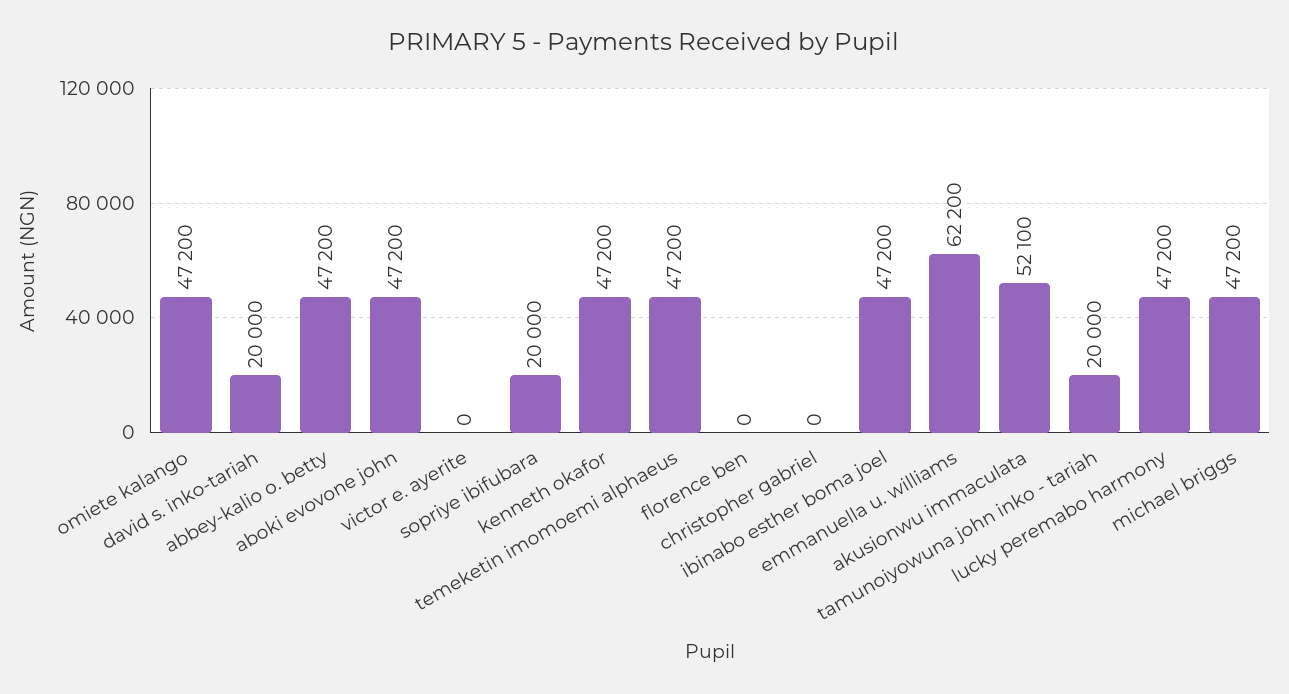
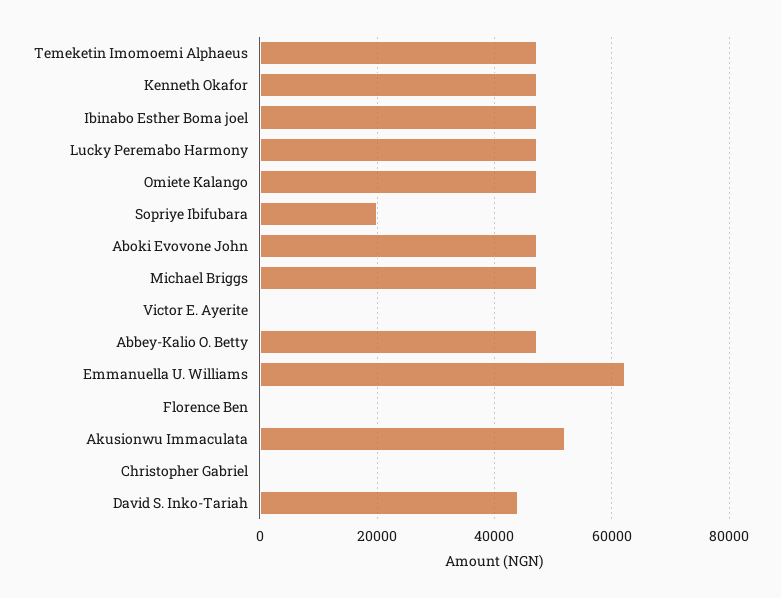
  {
    "omiete kalango": 47200,
-   "david s. inko-tariah": 20000,
+   "david s. inko-tariah": 44000,
    "abbey-kalio o. betty": 47200,
    "aboki evovone john": 47200,
    "victor e. ayerite": 0,
    "sopriye ibifubara": 20000,
    "kenneth okafor": 47200,
    "temeketin imomoemi alphaeus": 47200,
    "florence ben": 0,
    "christopher gabriel": 0,
    "ibinabo esther boma joel": 47200,
    "emmanuella u. williams": 62200,
    "akusionwu immaculata": 52100,
-   "tamunoiyowuna john inko - tariah": 20000,
    "lucky peremabo harmony": 47200,
    "michael briggs": 47200
  }

